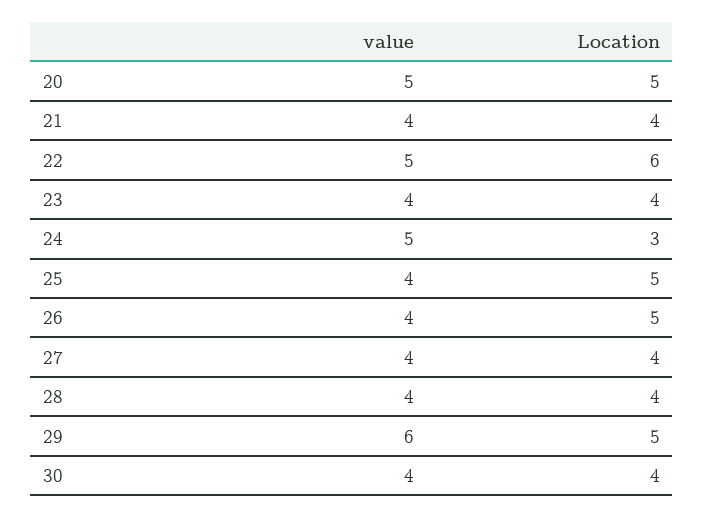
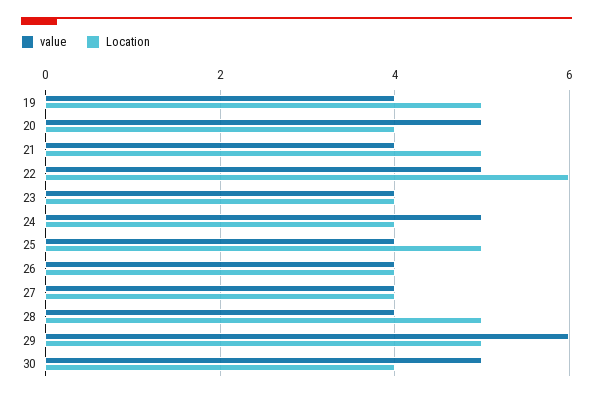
  {
    "value": {
      "20": 5,
      "21": 4,
      "22": 5,
      "23": 4,
      "24": 5,
      "25": 4,
      "26": 4,
      "27": 4,
      "28": 4,
      "29": 6,
-     "30": 4
+     "30": 5,
+     "19": 4
    },
    "Location": {
-     "20": 5,
+     "20": 4,
-     "21": 4,
+     "21": 5,
      "22": 6,
      "23": 4,
-     "24": 3,
+     "24": 4,
      "25": 5,
-     "26": 5,
+     "26": 4,
      "27": 4,
-     "28": 4,
+     "28": 5,
      "29": 5,
-     "30": 4
+     "30": 4,
+     "19": 5
    }
  }

